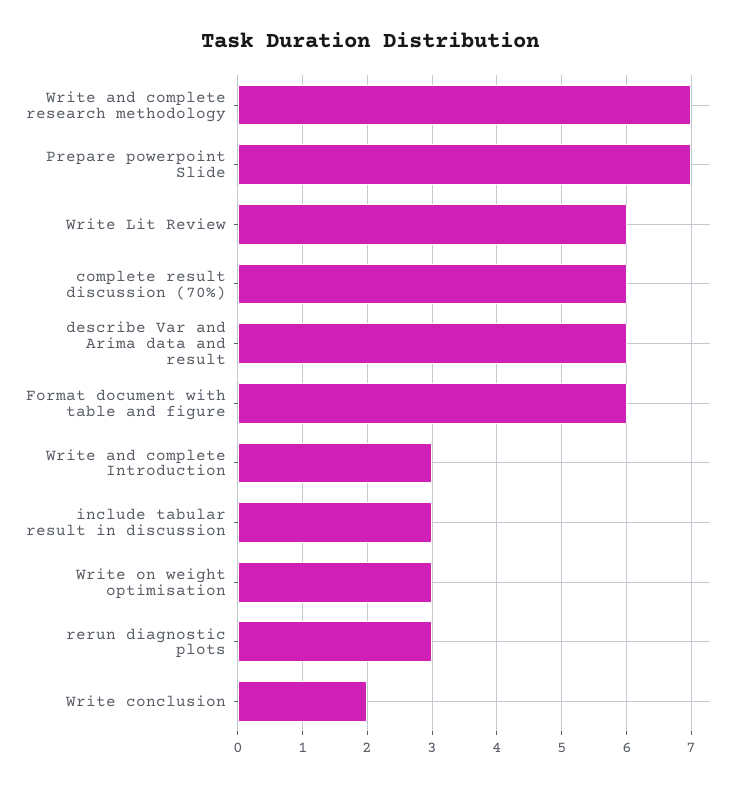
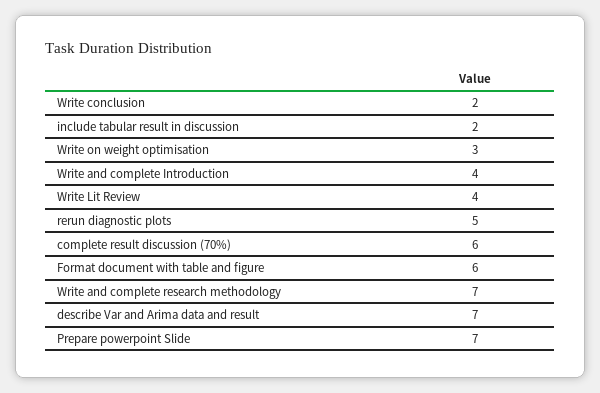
  {
    "Write and complete research methodology": 7,
    "Prepare powerpoint Slide": 7,
-   "Write Lit Review": 6,
+   "Write Lit Review": 4,
    "complete result discussion (70%)": 6,
-   "describe Var and Arima data and result": 6,
+   "describe Var and Arima data and result": 7,
    "Format document with table and figure": 6,
-   "Write and complete Introduction": 3,
+   "Write and complete Introduction": 4,
-   "include tabular result in discussion": 3,
+   "include tabular result in discussion": 2,
    "Write on weight optimisation": 3,
-   "rerun diagnostic plots": 3,
+   "rerun diagnostic plots": 5,
    "Write conclusion": 2
  }

